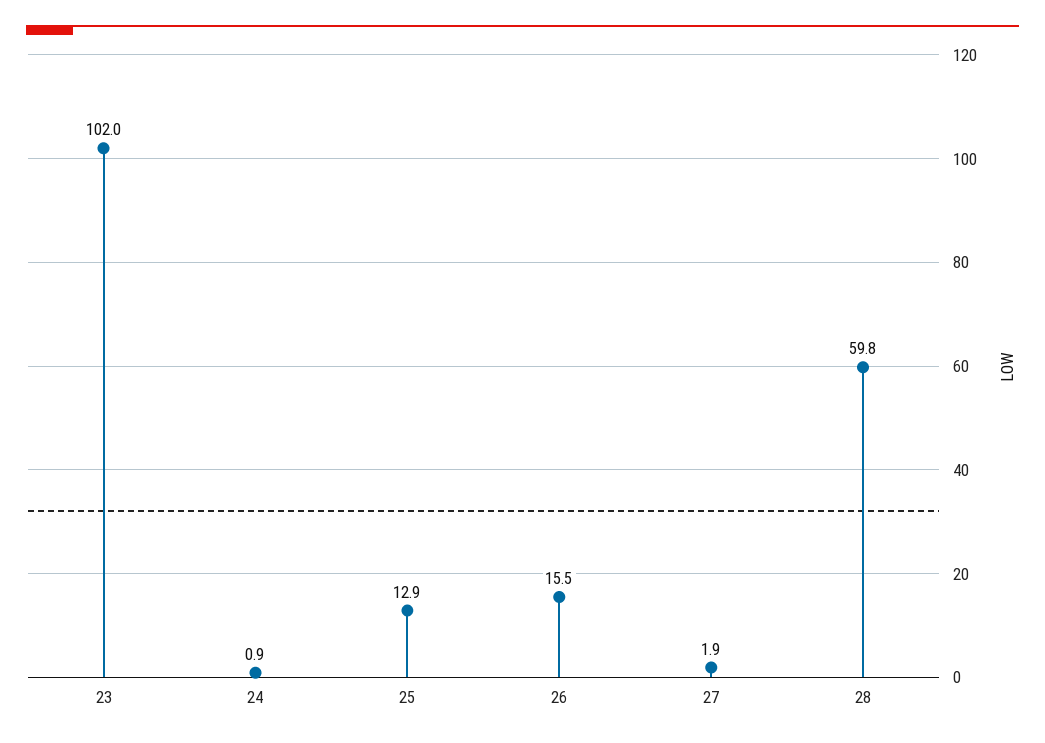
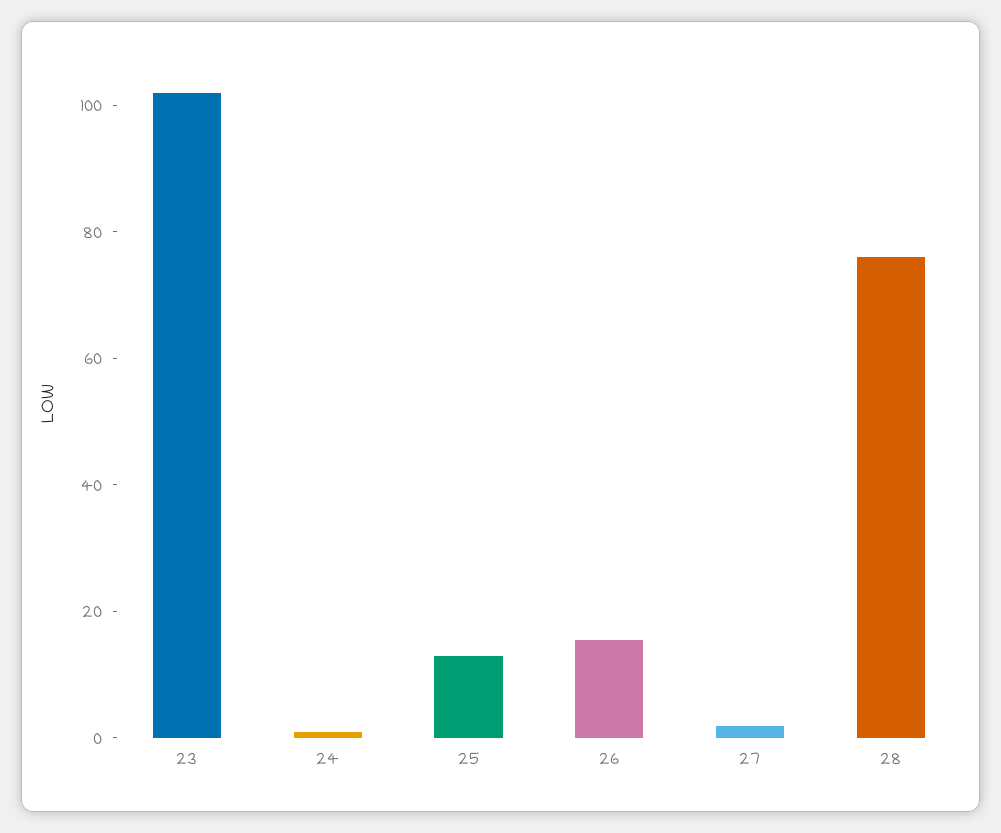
  {
    "23": 102,
    "24": 0.9,
    "25": 12.9,
    "26": 15.5,
    "27": 1.9,
-   "28": 59.8
+   "28": 75
  }

